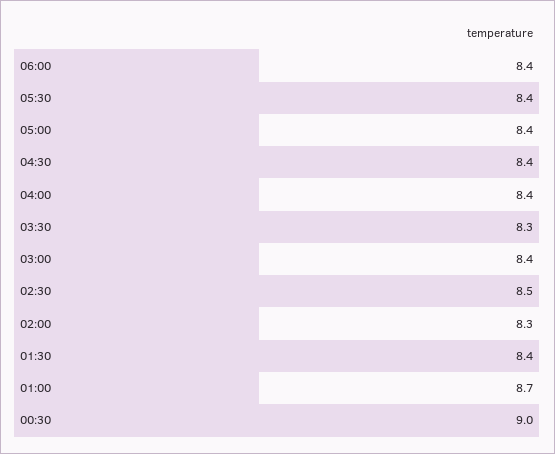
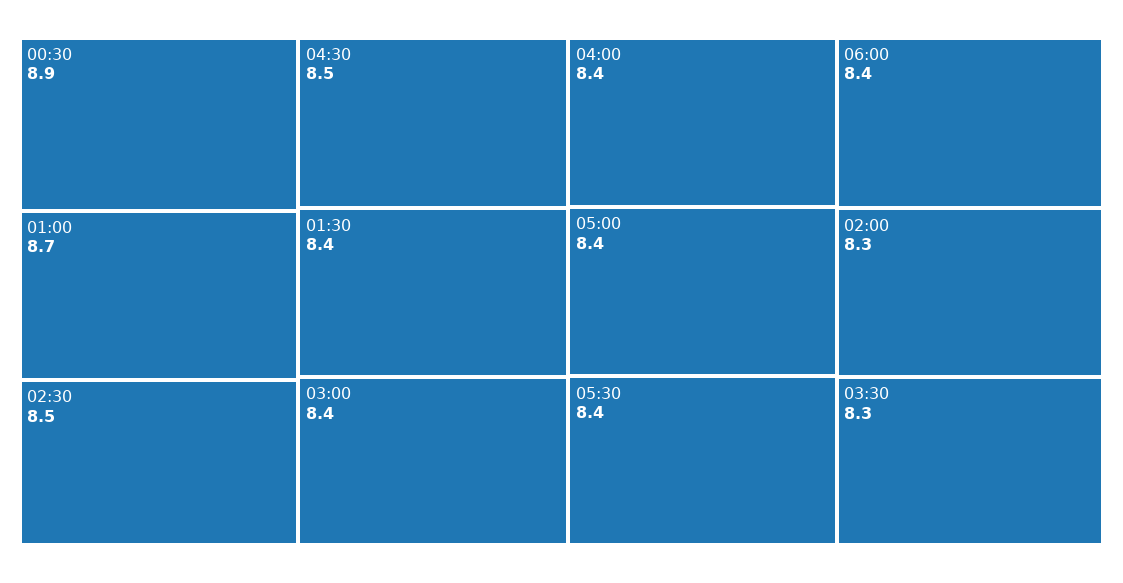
  {
    "06:00": 8.4,
    "05:30": 8.4,
    "05:00": 8.4,
-   "04:30": 8.4,
+   "04:30": 8.5,
    "04:00": 8.4,
    "03:30": 8.3,
    "03:00": 8.4,
    "02:30": 8.5,
    "02:00": 8.3,
    "01:30": 8.4,
    "01:00": 8.7,
-   "00:30": 9
+   "00:30": 8.9
  }

